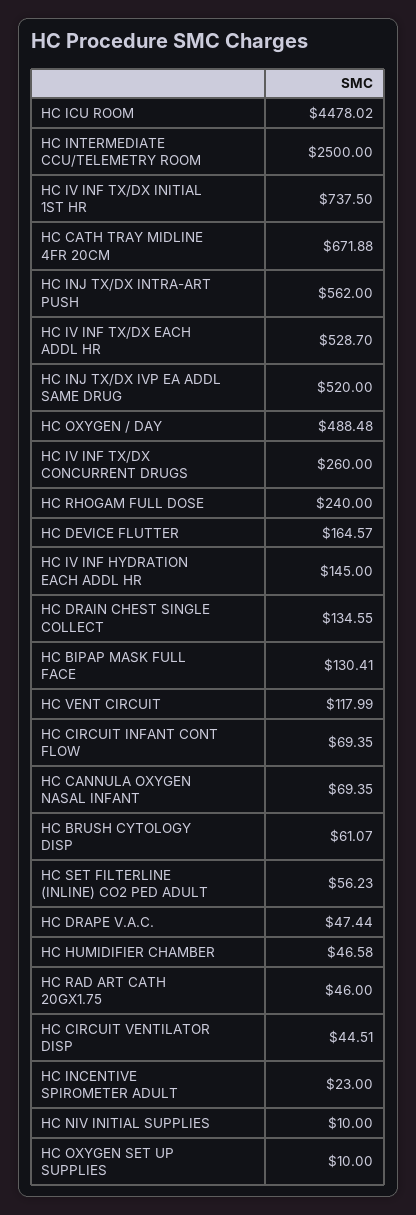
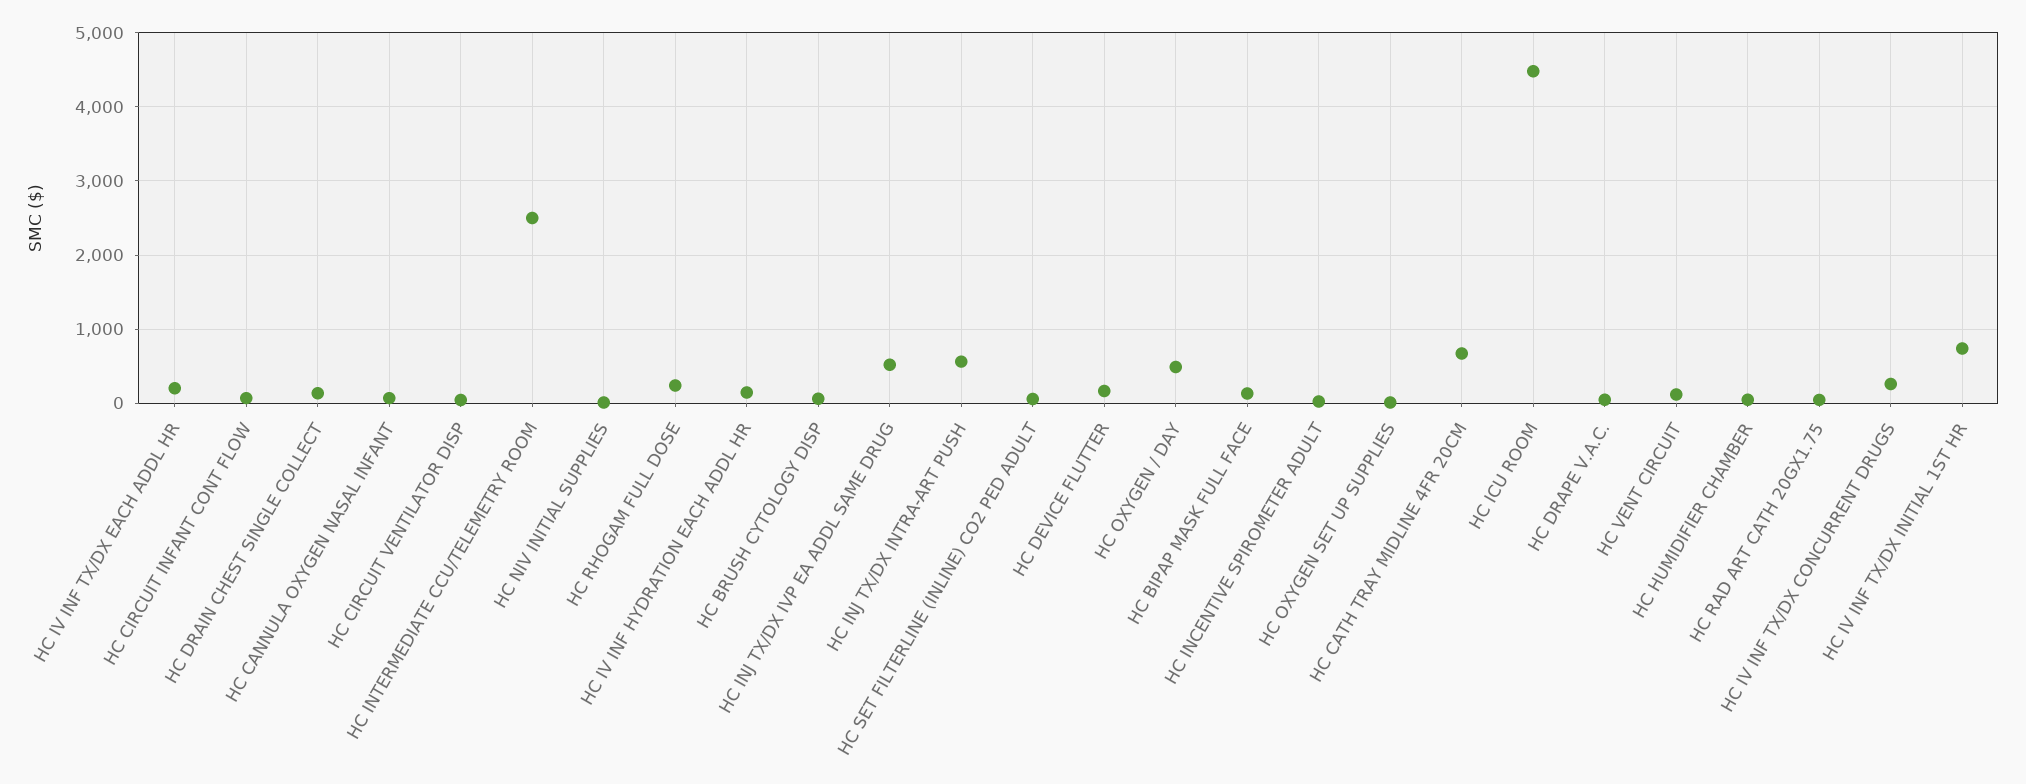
  {
    "HC ICU ROOM": 4478.02,
    "HC INTERMEDIATE CCU/TELEMETRY ROOM": 2500,
    "HC IV INF TX/DX INITIAL 1ST HR": 737.5,
    "HC CATH TRAY MIDLINE 4FR 20CM": 671.88,
    "HC INJ TX/DX INTRA-ART PUSH": 562,
-   "HC IV INF TX/DX EACH ADDL HR": 528.7,
+   "HC IV INF TX/DX EACH ADDL HR": 200,
    "HC INJ TX/DX IVP EA ADDL SAME DRUG": 520,
    "HC OXYGEN / DAY": 488.48,
    "HC IV INF TX/DX CONCURRENT DRUGS": 260,
    "HC RHOGAM FULL DOSE": 240,
    "HC DEVICE FLUTTER": 164.57,
    "HC IV INF HYDRATION EACH ADDL HR": 145,
    "HC DRAIN CHEST SINGLE COLLECT": 134.55,
    "HC BIPAP MASK FULL FACE": 130.41,
    "HC VENT CIRCUIT": 117.99,
    "HC CIRCUIT INFANT CONT FLOW": 69.35,
    "HC CANNULA OXYGEN NASAL INFANT": 69.35,
    "HC BRUSH CYTOLOGY DISP": 61.07,
    "HC SET FILTERLINE (INLINE) CO2 PED ADULT": 56.23,
    "HC DRAPE V.A.C.": 47.44,
    "HC HUMIDIFIER CHAMBER": 46.58,
    "HC RAD ART CATH 20GX1.75": 46,
    "HC CIRCUIT VENTILATOR DISP": 44.51,
    "HC INCENTIVE SPIROMETER ADULT": 23,
    "HC NIV INITIAL SUPPLIES": 10,
    "HC OXYGEN SET UP SUPPLIES": 10
  }

